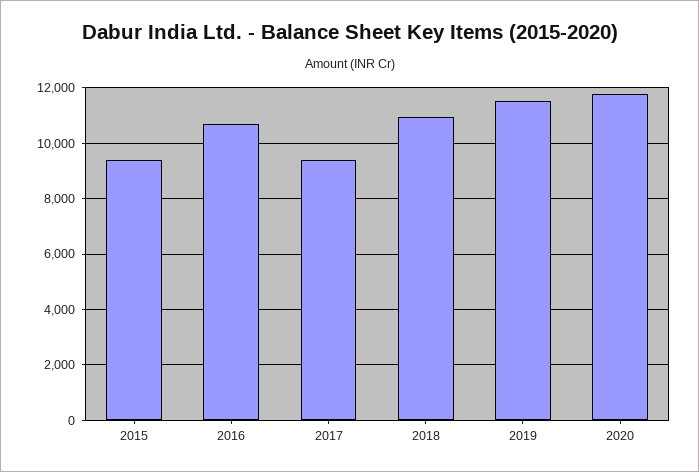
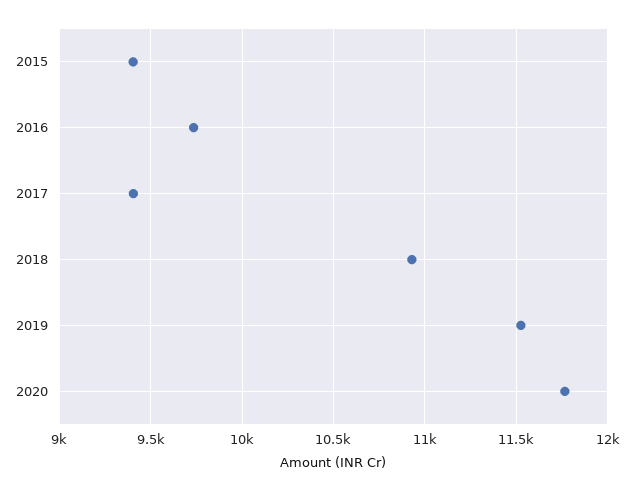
  {
    "2015": 9400,
-   "2016": 10750,
+   "2016": 9750,
    "2017": 9400,
    "2018": 10950,
    "2019": 11550,
    "2020": 11750
  }

